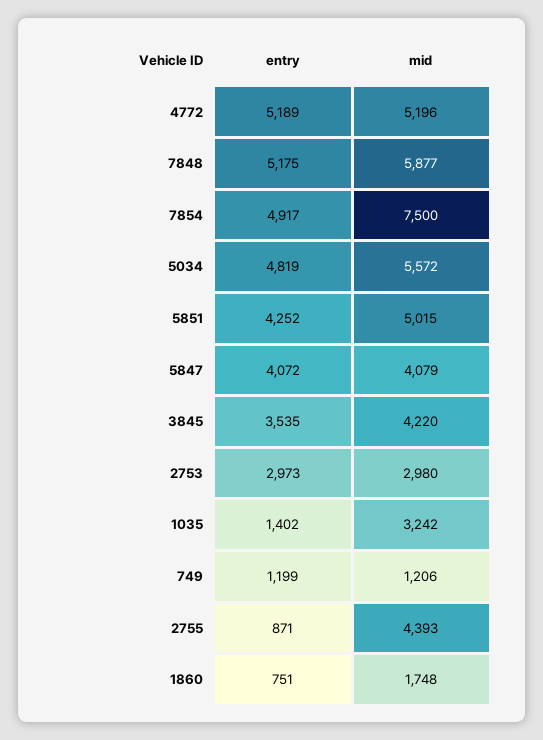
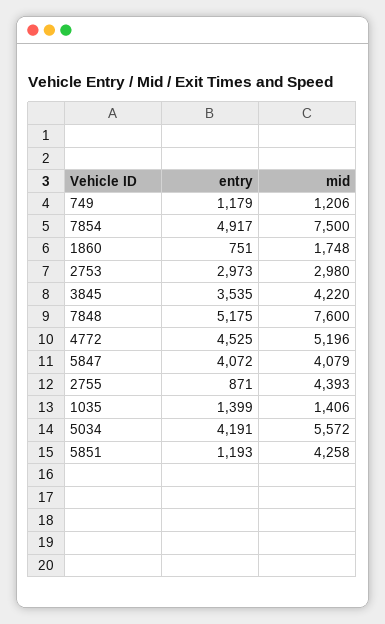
  {
    "entry": {
-     "4772": 5189,
+     "4772": 4525,
      "7848": 5175,
      "7854": 4917,
-     "5034": 4819,
+     "5034": 4191,
-     "5851": 4252,
+     "5851": 1193,
      "5847": 4072,
      "3845": 3535,
      "2753": 2973,
-     "1035": 1402,
+     "1035": 1399,
-     "749": 1199,
+     "749": 1179,
      "2755": 871,
      "1860": 751
    },
    "mid": {
      "4772": 5196,
-     "7848": 5877,
+     "7848": 7600,
      "7854": 7500,
      "5034": 5572,
-     "5851": 5015,
+     "5851": 4258,
      "5847": 4079,
      "3845": 4220,
      "2753": 2980,
-     "1035": 3242,
+     "1035": 1406,
      "749": 1206,
      "2755": 4393,
      "1860": 1748
    }
  }

